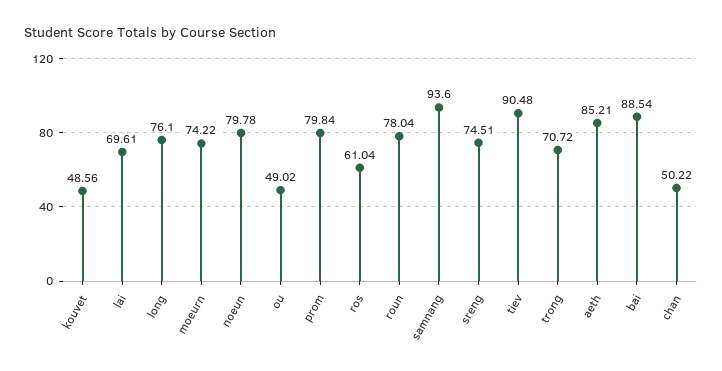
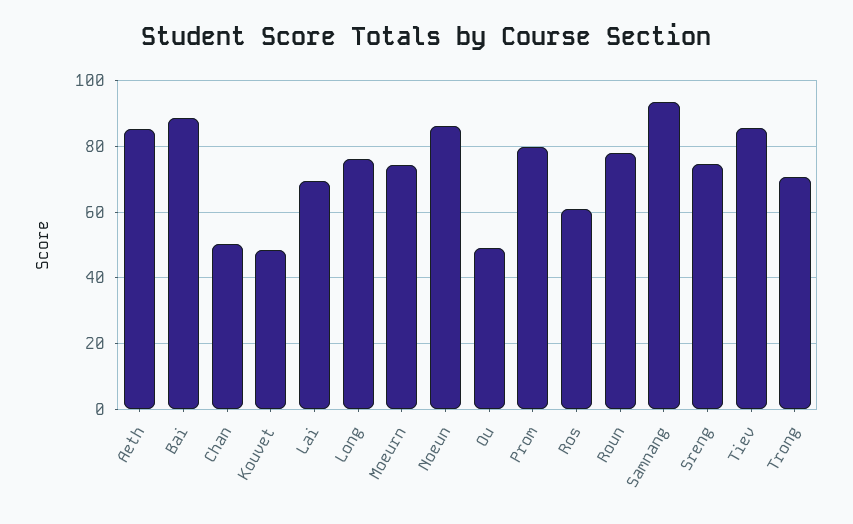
  {
    "kouvet": 48.56,
    "lai": 69.61,
    "long": 76.1,
    "moeurn": 74.22,
-   "noeun": 79.78,
+   "noeun": 86,
    "ou": 49.02,
    "prom": 79.84,
    "ros": 61.04,
    "roun": 78.04,
    "samnang": 93.6,
    "sreng": 74.51,
-   "tiev": 90.48,
+   "tiev": 86,
    "trong": 70.72,
    "aeth": 85.21,
    "bai": 88.54,
    "chan": 50.22
  }

